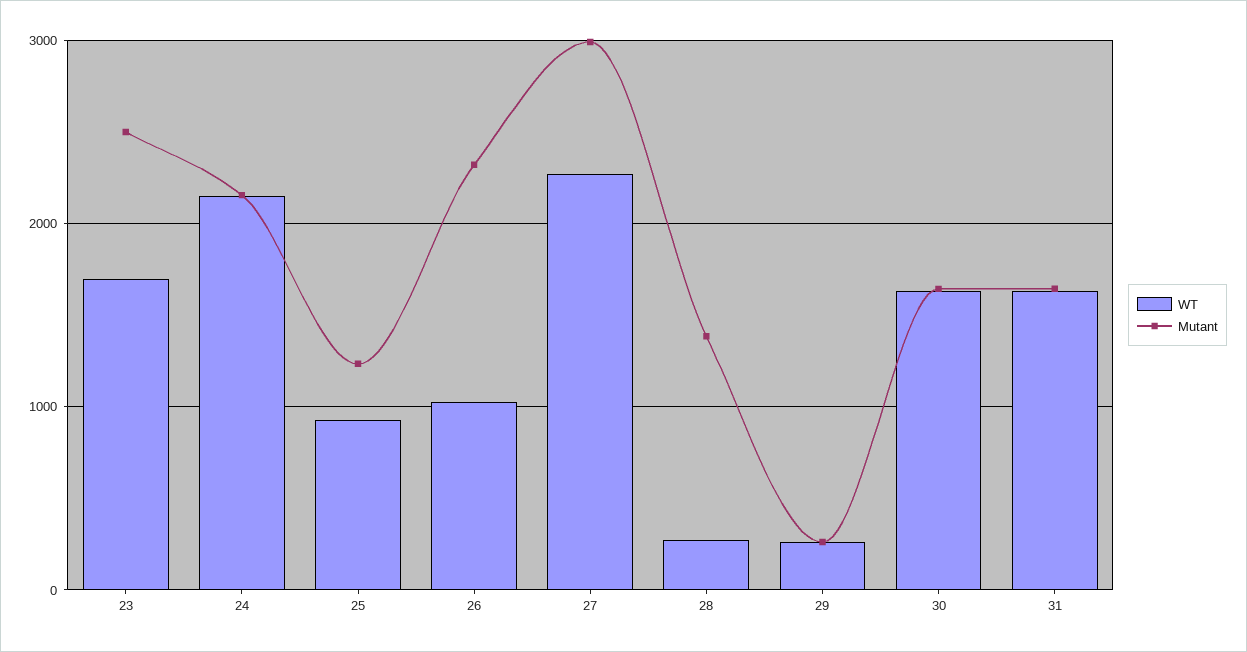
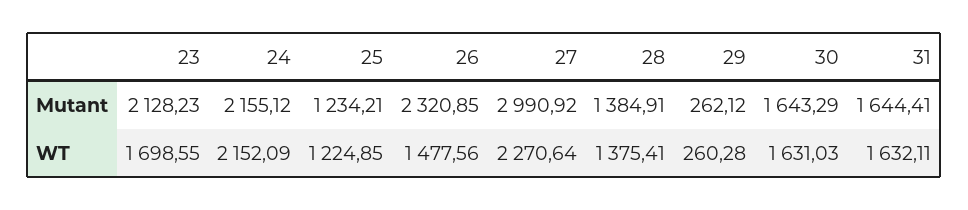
  {
    "WT": {
      "23": 1698.55,
      "24": 2152.09,
-     "25": 900,
+     "25": 1224.85,
-     "26": 1000,
+     "26": 1477.56,
      "27": 2270.64,
-     "28": 300,
+     "28": 1375.41,
      "29": 260.28,
      "30": 1631.03,
      "31": 1632.11
    },
    "Mutant": {
-     "23": 2500,
+     "23": 2128.23,
      "24": 2155.12,
      "25": 1234.21,
      "26": 2320.85,
      "27": 2990.92,
      "28": 1384.91,
      "29": 262.12,
      "30": 1643.29,
      "31": 1644.41
    }
  }

